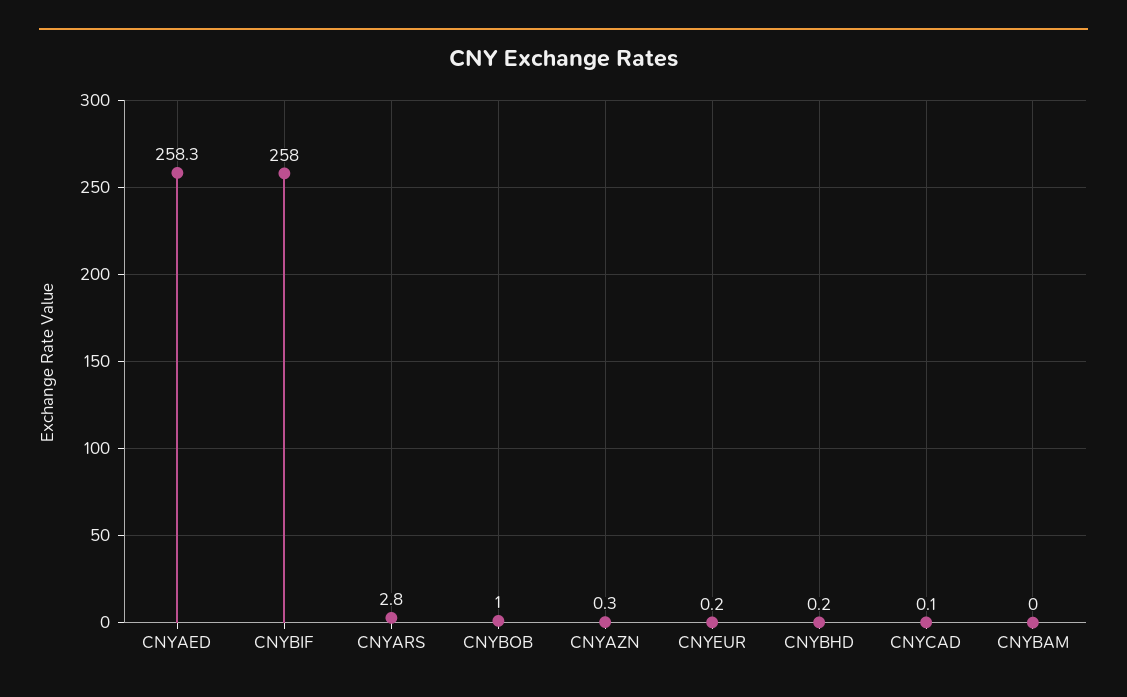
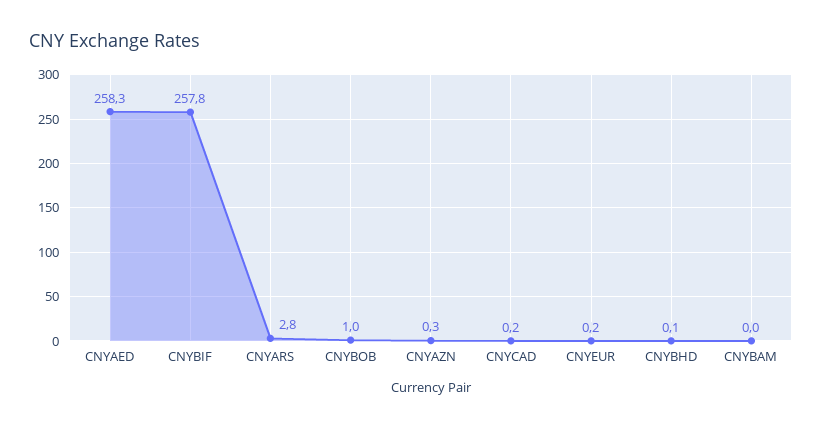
  {
    "CNYAED": 258.3,
-   "CNYBIF": 258,
+   "CNYBIF": 257.8,
    "CNYARS": 2.8,
    "CNYBOB": 1,
    "CNYAZN": 0.3,
    "CNYEUR": 0.2,
-   "CNYBHD": 0.2,
+   "CNYBHD": 0.1,
-   "CNYCAD": 0.1,
+   "CNYCAD": 0.2,
    "CNYBAM": 0
  }

